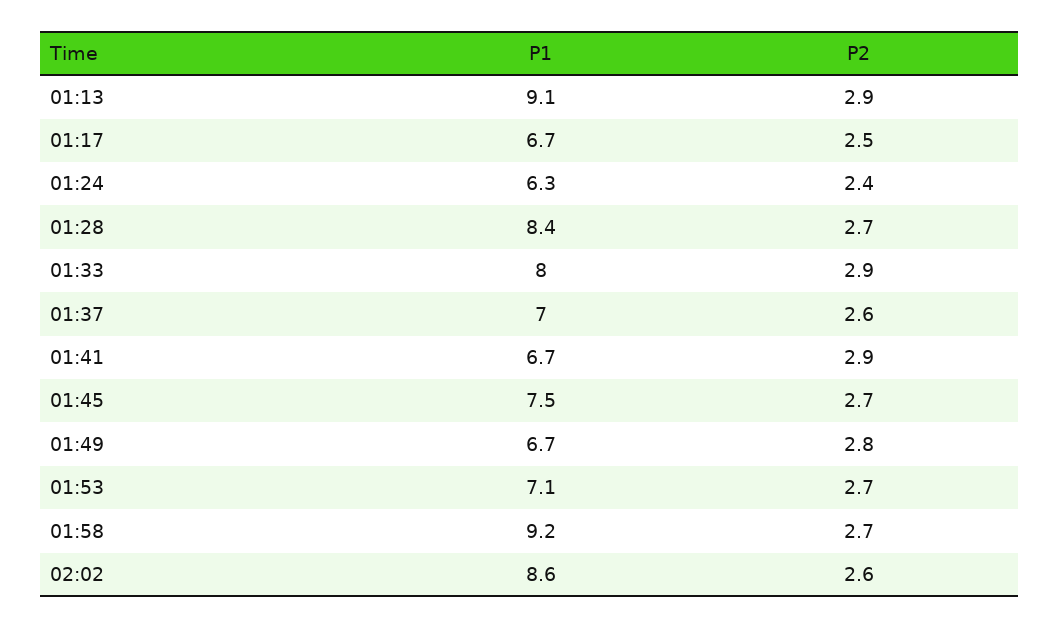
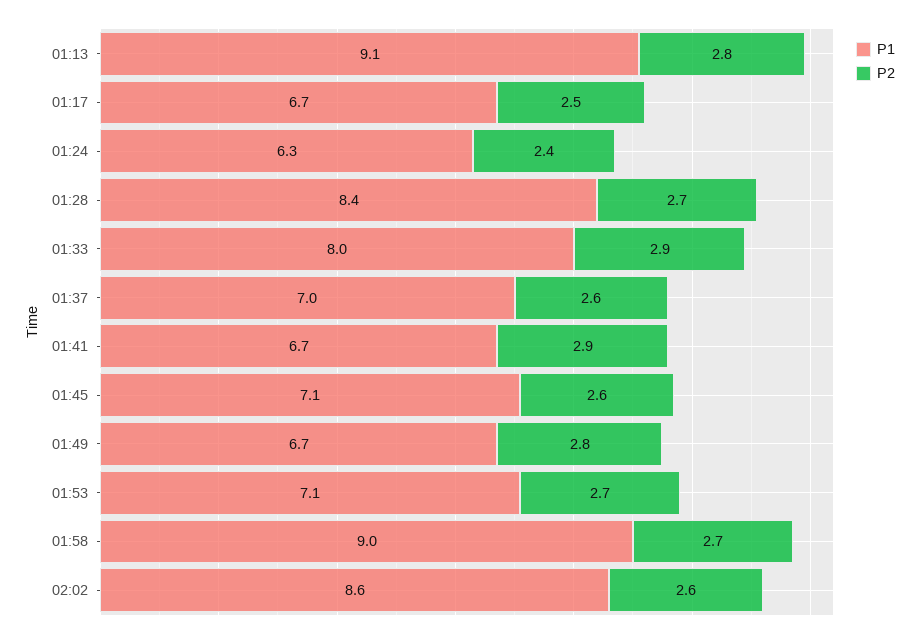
  {
    "P1": {
      "01:13": 9.1,
      "01:17": 6.7,
      "01:24": 6.3,
      "01:28": 8.4,
      "01:33": 8,
      "01:37": 7,
      "01:41": 6.7,
-     "01:45": 7.5,
+     "01:45": 7.1,
      "01:49": 6.7,
      "01:53": 7.1,
-     "01:58": 9.2,
+     "01:58": 9,
      "02:02": 8.6
    },
    "P2": {
-     "01:13": 2.9,
+     "01:13": 2.8,
      "01:17": 2.5,
      "01:24": 2.4,
      "01:28": 2.7,
      "01:33": 2.9,
      "01:37": 2.6,
      "01:41": 2.9,
-     "01:45": 2.7,
+     "01:45": 2.6,
      "01:49": 2.8,
      "01:53": 2.7,
      "01:58": 2.7,
      "02:02": 2.6
    }
  }

